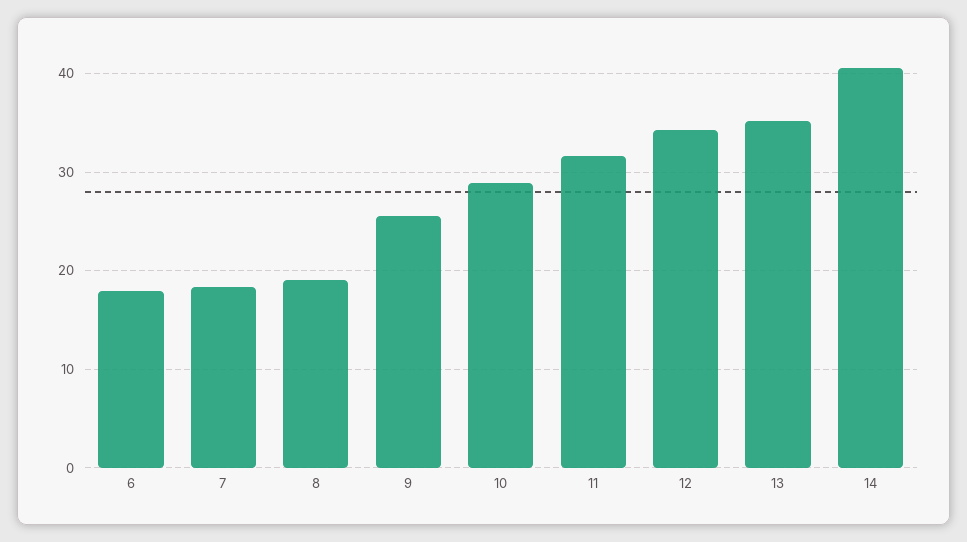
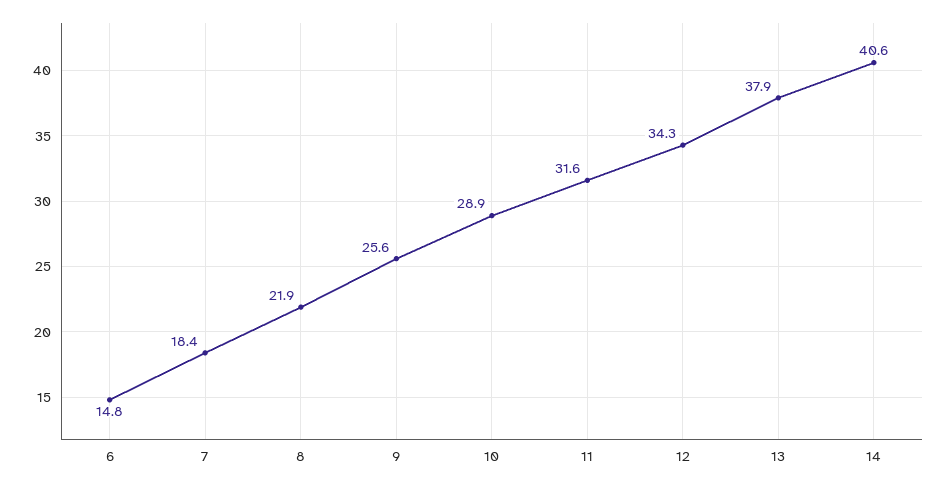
  {
-   "6": 18,
+   "6": 14.8,
    "7": 18.4,
-   "8": 19,
+   "8": 21.9,
    "9": 25.6,
    "10": 28.9,
    "11": 31.6,
    "12": 34.3,
-   "13": 35,
+   "13": 37.9,
    "14": 40.6
  }

